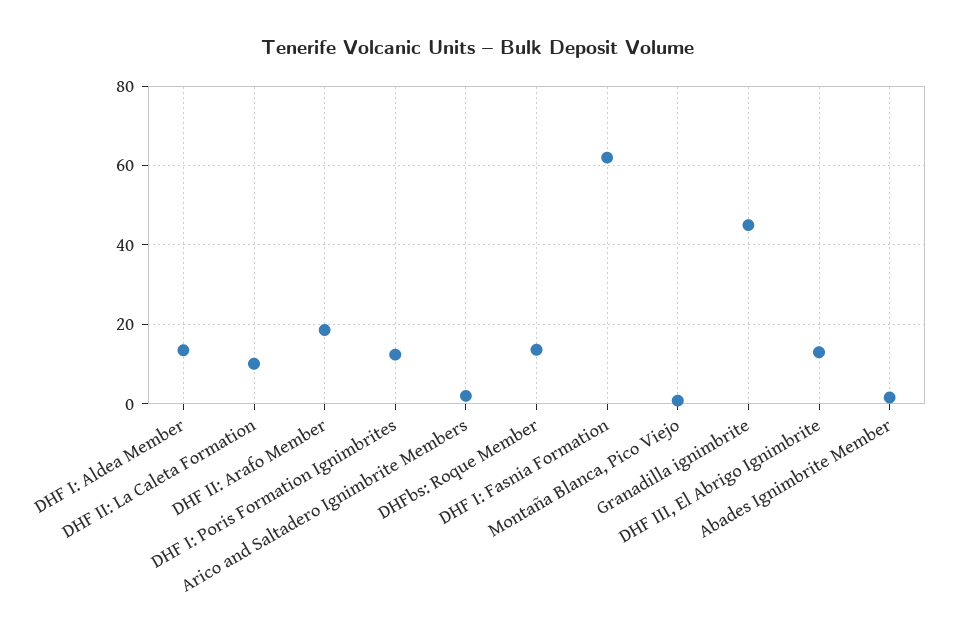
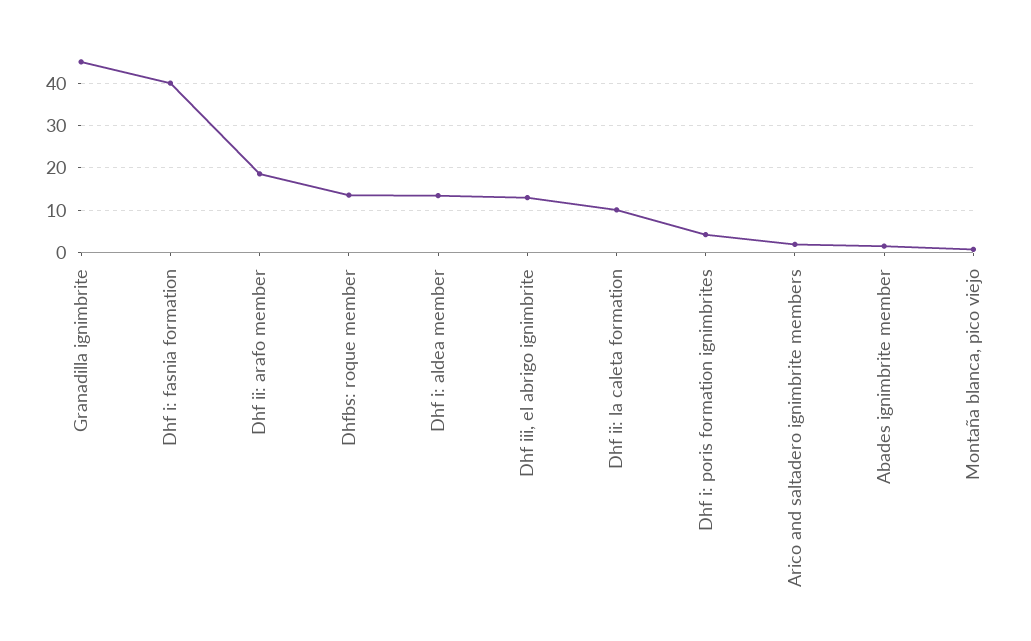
  {
    "DHF I: Aldea Member": 14,
    "DHF II: La Caleta Formation": 10,
    "DHF II: Arafo Member": 18,
-   "DHF I: Poris Formation Ignimbrites": 12,
+   "DHF I: Poris Formation Ignimbrites": 4,
    "Arico and Saltadero Ignimbrite Members": 2,
    "DHFbs: Roque Member": 14,
-   "DHF I: Fasnia Formation": 62,
+   "DHF I: Fasnia Formation": 40,
    "Montaña Blanca, Pico Viejo": 0,
    "Granadilla ignimbrite": 46,
    "DHF III, El Abrigo Ignimbrite": 14,
    "Abades Ignimbrite Member": 2
  }

